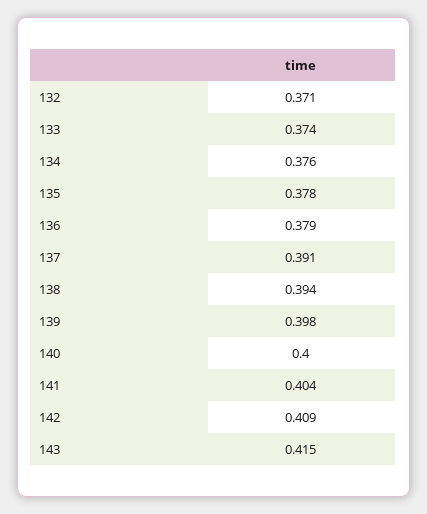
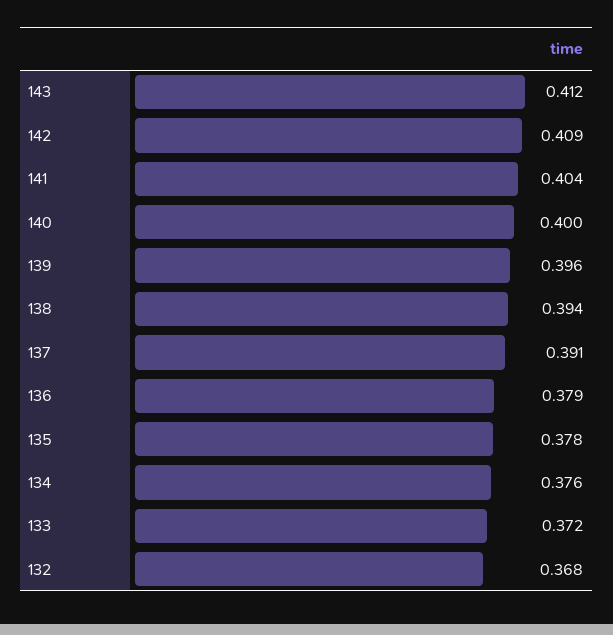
  {
-   "132": 0.371,
+   "132": 0.368,
-   "133": 0.374,
+   "133": 0.372,
    "134": 0.376,
    "135": 0.378,
    "136": 0.379,
    "137": 0.391,
    "138": 0.394,
-   "139": 0.398,
+   "139": 0.396,
    "140": 0.4,
    "141": 0.404,
    "142": 0.409,
-   "143": 0.415
+   "143": 0.412
  }

